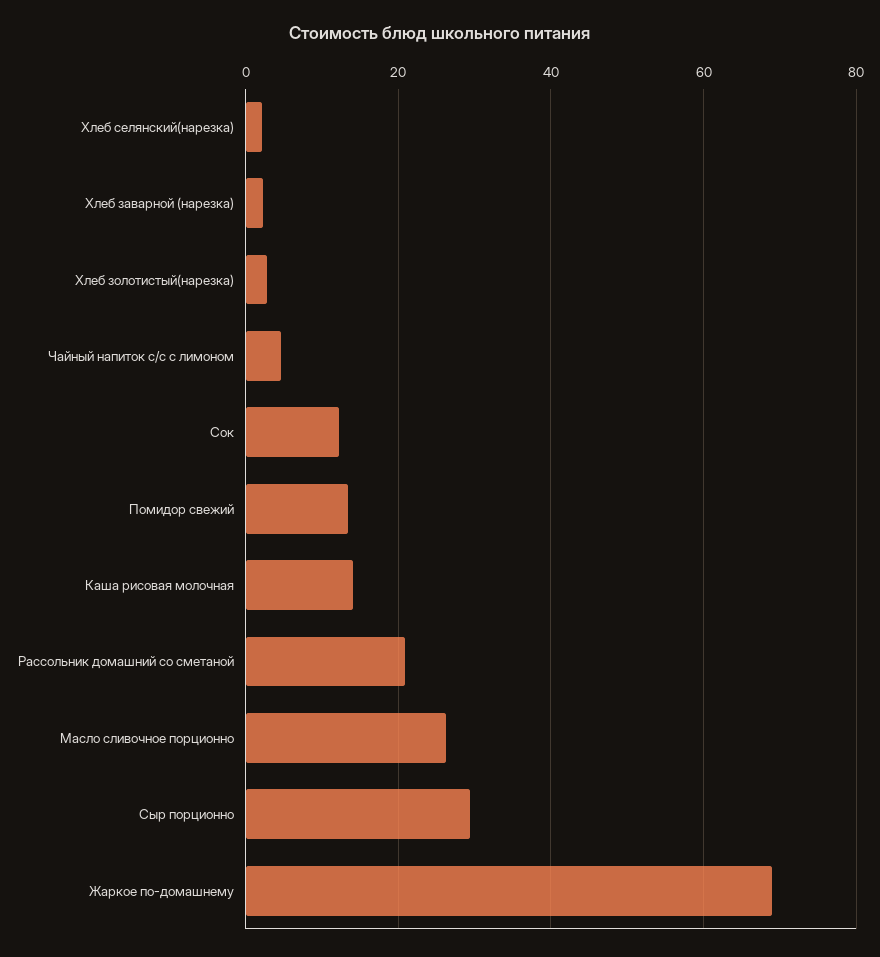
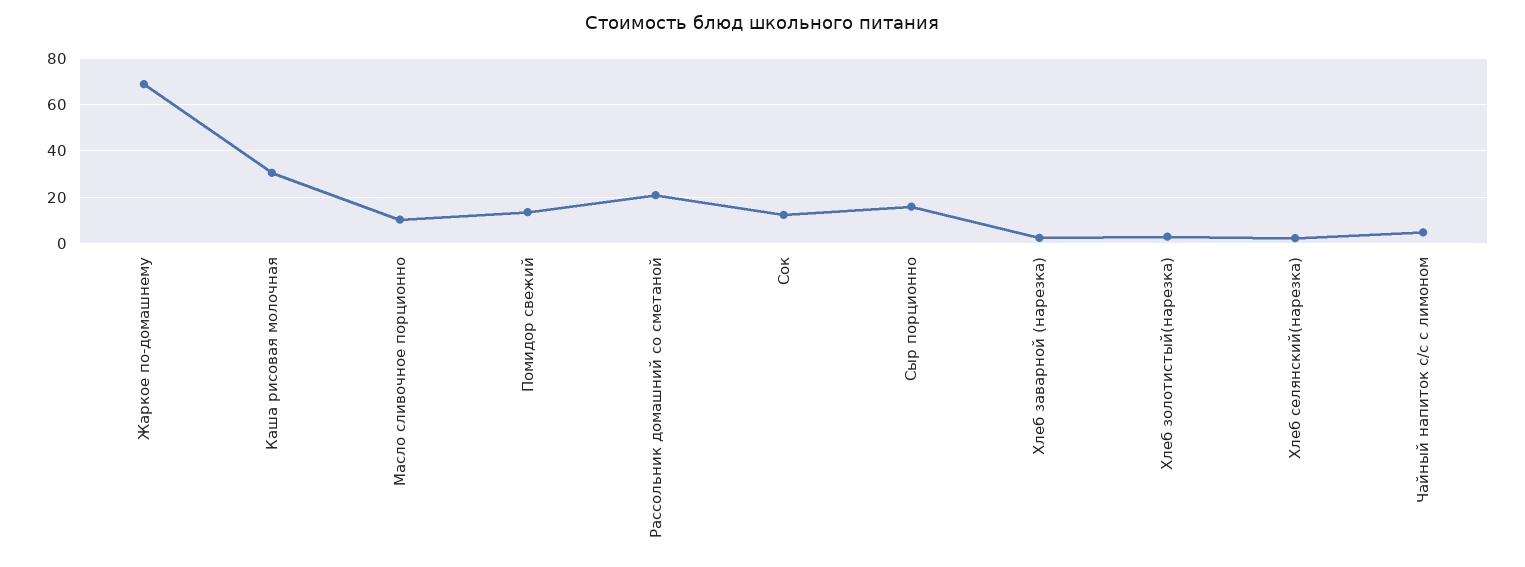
  {
    "Хлеб селянский(нарезка)": 2,
    "Хлеб заварной (нарезка)": 2,
    "Хлеб золотистый(нарезка)": 2,
    "Чайный напиток с/с с лимоном": 4,
    "Сок": 12,
    "Помидор свежий": 14,
-   "Каша рисовая молочная": 14,
+   "Каша рисовая молочная": 30,
    "Рассольник домашний со сметаной": 20,
-   "Масло сливочное порционно": 26,
+   "Масло сливочное порционно": 10,
-   "Сыр порционно": 30,
+   "Сыр порционно": 15,
    "Жаркое по-домашнему": 70
  }

